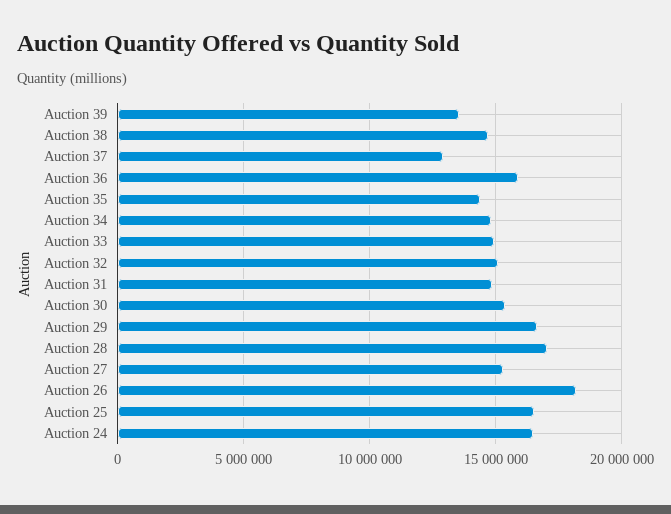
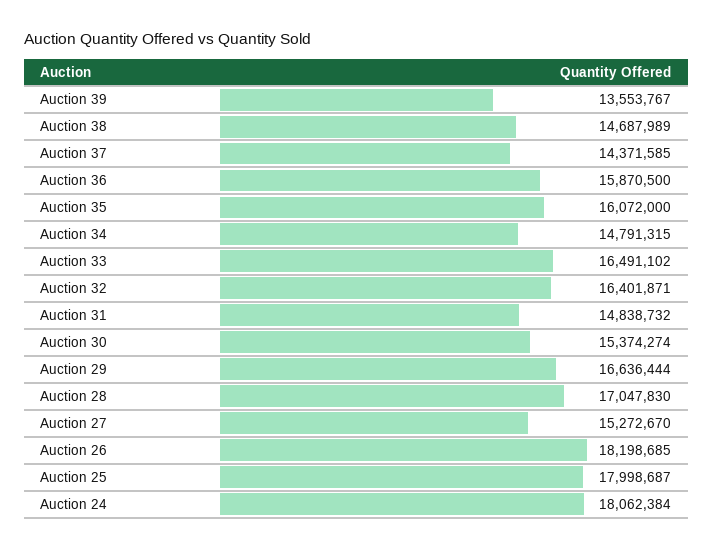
  {
    "Auction 39": 13553767,
    "Auction 38": 14687989,
-   "Auction 37": 13000000,
+   "Auction 37": 14371585,
    "Auction 36": 15870500,
-   "Auction 35": 14500000,
+   "Auction 35": 16072000,
    "Auction 34": 14791315,
-   "Auction 33": 15000000,
+   "Auction 33": 16491102,
-   "Auction 32": 15000000,
+   "Auction 32": 16401871,
    "Auction 31": 14838732,
    "Auction 30": 15374274,
    "Auction 29": 16636444,
    "Auction 28": 17047830,
    "Auction 27": 15272670,
    "Auction 26": 18198685,
-   "Auction 25": 16500000,
+   "Auction 25": 17998687,
-   "Auction 24": 16500000
+   "Auction 24": 18062384
  }

